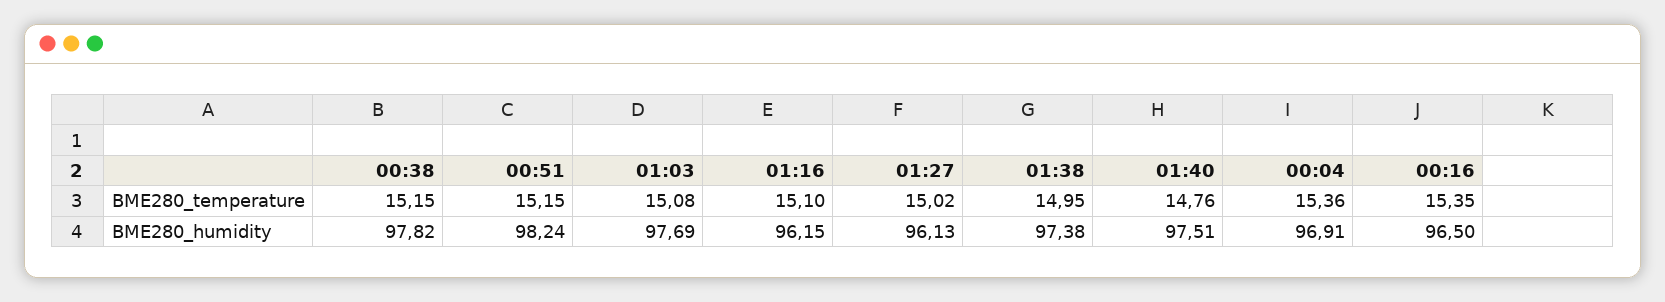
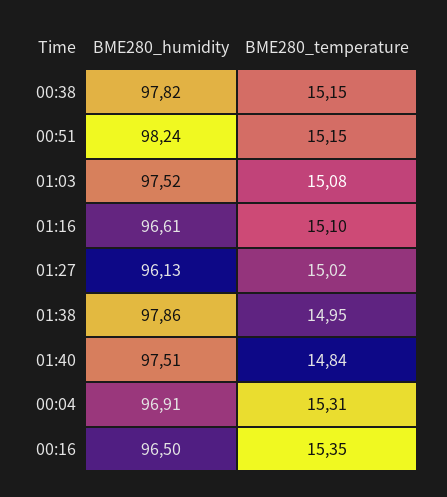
  {
    "00:38": {
      "BME280_temperature": 15.15,
      "BME280_humidity": 97.82
    },
    "00:51": {
      "BME280_temperature": 15.15,
      "BME280_humidity": 98.24
    },
    "01:03": {
      "BME280_temperature": 15.08,
-     "BME280_humidity": 97.69
+     "BME280_humidity": 97.52
    },
    "01:16": {
      "BME280_temperature": 15.1,
-     "BME280_humidity": 96.15
+     "BME280_humidity": 96.61
    },
    "01:27": {
      "BME280_temperature": 15.02,
      "BME280_humidity": 96.13
    },
    "01:38": {
      "BME280_temperature": 14.95,
-     "BME280_humidity": 97.38
+     "BME280_humidity": 97.86
    },
    "01:40": {
-     "BME280_temperature": 14.76,
+     "BME280_temperature": 14.84,
      "BME280_humidity": 97.51
    },
    "00:04": {
-     "BME280_temperature": 15.36,
+     "BME280_temperature": 15.31,
      "BME280_humidity": 96.91
    },
    "00:16": {
      "BME280_temperature": 15.35,
      "BME280_humidity": 96.5
    }
  }

